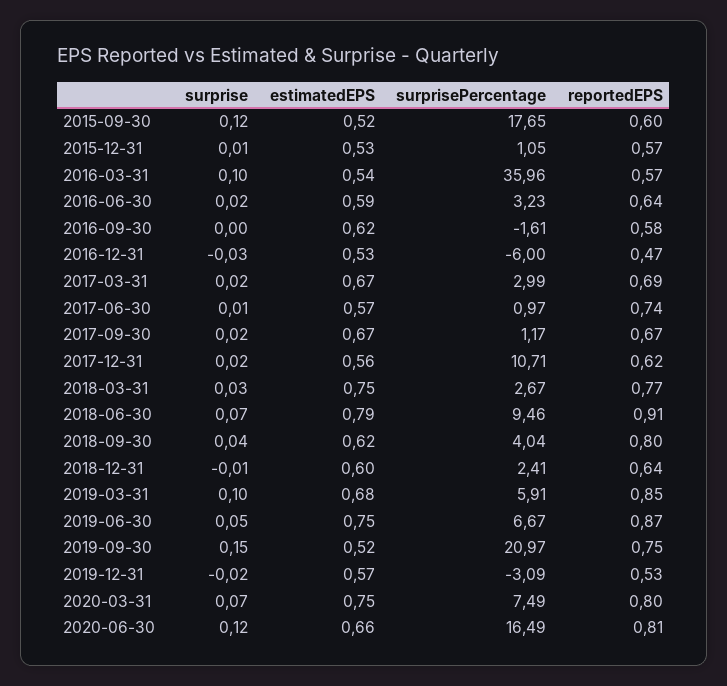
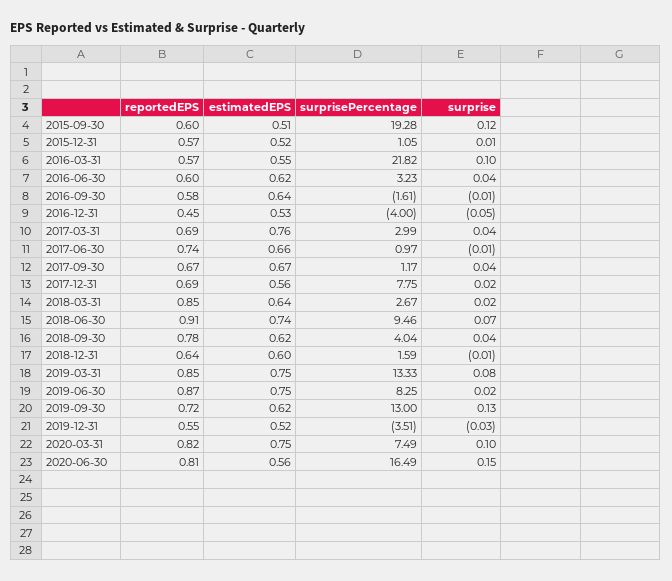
  {
    "surprise": {
      "2015-09-30": 0.12,
      "2015-12-31": 0.01,
      "2016-03-31": 0.1,
-     "2016-06-30": 0.02,
+     "2016-06-30": 0.04,
-     "2016-09-30": 0,
+     "2016-09-30": -0.01,
-     "2016-12-31": -0.03,
+     "2016-12-31": -0.05,
-     "2017-03-31": 0.02,
+     "2017-03-31": 0.04,
-     "2017-06-30": 0.01,
+     "2017-06-30": -0.01,
-     "2017-09-30": 0.02,
+     "2017-09-30": 0.04,
      "2017-12-31": 0.02,
-     "2018-03-31": 0.03,
+     "2018-03-31": 0.02,
      "2018-06-30": 0.07,
      "2018-09-30": 0.04,
      "2018-12-31": -0.01,
-     "2019-03-31": 0.1,
+     "2019-03-31": 0.08,
-     "2019-06-30": 0.05,
+     "2019-06-30": 0.02,
-     "2019-09-30": 0.15,
+     "2019-09-30": 0.13,
-     "2019-12-31": -0.02,
+     "2019-12-31": -0.03,
-     "2020-03-31": 0.07,
+     "2020-03-31": 0.1,
-     "2020-06-30": 0.12
+     "2020-06-30": 0.15
    },
    "estimatedEPS": {
-     "2015-09-30": 0.52,
+     "2015-09-30": 0.51,
-     "2015-12-31": 0.53,
+     "2015-12-31": 0.52,
-     "2016-03-31": 0.54,
+     "2016-03-31": 0.55,
-     "2016-06-30": 0.59,
+     "2016-06-30": 0.62,
-     "2016-09-30": 0.62,
+     "2016-09-30": 0.64,
      "2016-12-31": 0.53,
-     "2017-03-31": 0.67,
+     "2017-03-31": 0.76,
-     "2017-06-30": 0.57,
+     "2017-06-30": 0.66,
      "2017-09-30": 0.67,
      "2017-12-31": 0.56,
-     "2018-03-31": 0.75,
+     "2018-03-31": 0.64,
-     "2018-06-30": 0.79,
+     "2018-06-30": 0.74,
      "2018-09-30": 0.62,
      "2018-12-31": 0.6,
-     "2019-03-31": 0.68,
+     "2019-03-31": 0.75,
      "2019-06-30": 0.75,
-     "2019-09-30": 0.52,
+     "2019-09-30": 0.62,
-     "2019-12-31": 0.57,
+     "2019-12-31": 0.52,
      "2020-03-31": 0.75,
-     "2020-06-30": 0.66
+     "2020-06-30": 0.56
    },
    "surprisePercentage": {
-     "2015-09-30": 17.65,
+     "2015-09-30": 19.28,
      "2015-12-31": 1.05,
-     "2016-03-31": 35.96,
+     "2016-03-31": 21.82,
      "2016-06-30": 3.23,
      "2016-09-30": -1.61,
-     "2016-12-31": -6,
+     "2016-12-31": -4,
      "2017-03-31": 2.99,
      "2017-06-30": 0.97,
      "2017-09-30": 1.17,
-     "2017-12-31": 10.71,
+     "2017-12-31": 7.75,
      "2018-03-31": 2.67,
      "2018-06-30": 9.46,
      "2018-09-30": 4.04,
-     "2018-12-31": 2.41,
+     "2018-12-31": 1.59,
-     "2019-03-31": 5.91,
+     "2019-03-31": 13.33,
-     "2019-06-30": 6.67,
+     "2019-06-30": 8.25,
-     "2019-09-30": 20.97,
+     "2019-09-30": 13,
-     "2019-12-31": -3.09,
+     "2019-12-31": -3.51,
      "2020-03-31": 7.49,
      "2020-06-30": 16.49
    },
    "reportedEPS": {
      "2015-09-30": 0.6,
      "2015-12-31": 0.57,
      "2016-03-31": 0.57,
-     "2016-06-30": 0.64,
+     "2016-06-30": 0.6,
      "2016-09-30": 0.58,
-     "2016-12-31": 0.47,
+     "2016-12-31": 0.45,
      "2017-03-31": 0.69,
      "2017-06-30": 0.74,
      "2017-09-30": 0.67,
-     "2017-12-31": 0.62,
+     "2017-12-31": 0.69,
-     "2018-03-31": 0.77,
+     "2018-03-31": 0.85,
      "2018-06-30": 0.91,
-     "2018-09-30": 0.8,
+     "2018-09-30": 0.78,
      "2018-12-31": 0.64,
      "2019-03-31": 0.85,
      "2019-06-30": 0.87,
-     "2019-09-30": 0.75,
+     "2019-09-30": 0.72,
-     "2019-12-31": 0.53,
+     "2019-12-31": 0.55,
-     "2020-03-31": 0.8,
+     "2020-03-31": 0.82,
      "2020-06-30": 0.81
    }
  }

